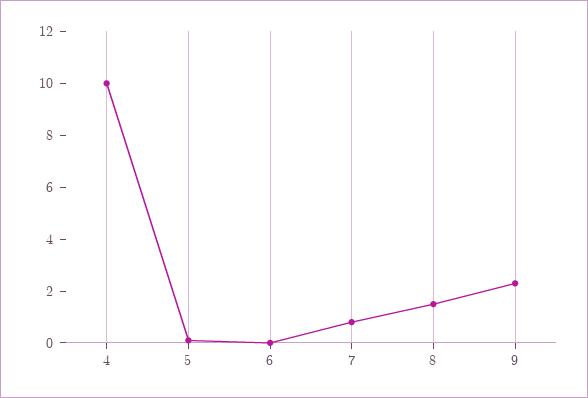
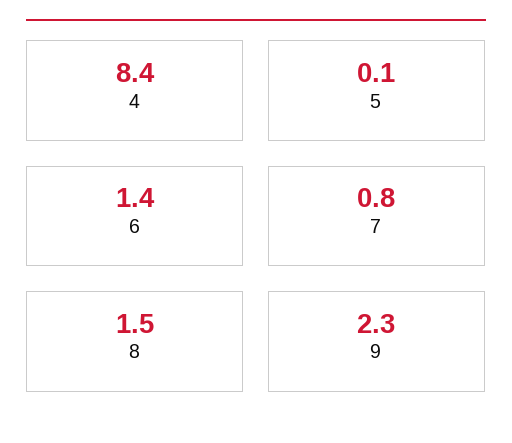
  {
-   "4": 10,
+   "4": 8.4,
    "5": 0.1,
-   "6": 0,
+   "6": 1.4,
    "7": 0.8,
    "8": 1.5,
    "9": 2.3
  }

